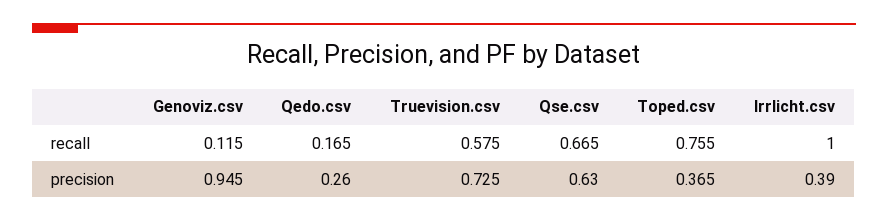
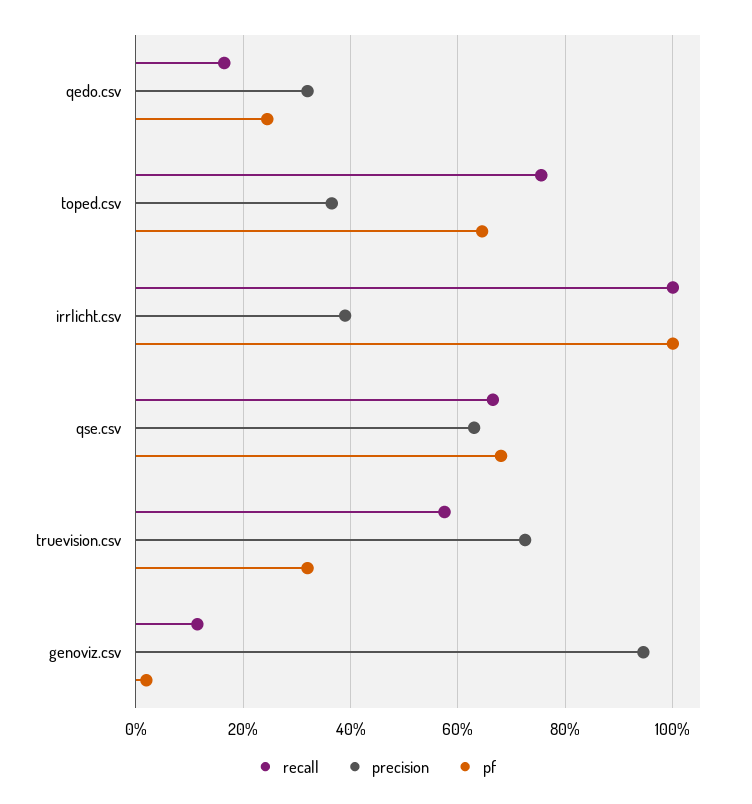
  {
    "recall": {
      "Genoviz.csv": 0.115,
      "Qedo.csv": 0.165,
      "Truevision.csv": 0.575,
      "Qse.csv": 0.665,
      "Toped.csv": 0.755,
      "Irrlicht.csv": 1
    },
    "precision": {
      "Genoviz.csv": 0.945,
-     "Qedo.csv": 0.26,
+     "Qedo.csv": 0.32,
      "Truevision.csv": 0.725,
      "Qse.csv": 0.63,
      "Toped.csv": 0.365,
      "Irrlicht.csv": 0.39
-   }
+   },
+   "pf": {
+     "Qedo.csv": 0.24,
+     "Toped.csv": 0.64,
+     "Irrlicht.csv": 1,
+     "Qse.csv": 0.68,
+     "Truevision.csv": 0.32,
+     "Genoviz.csv": 0.02
+   }
  }

